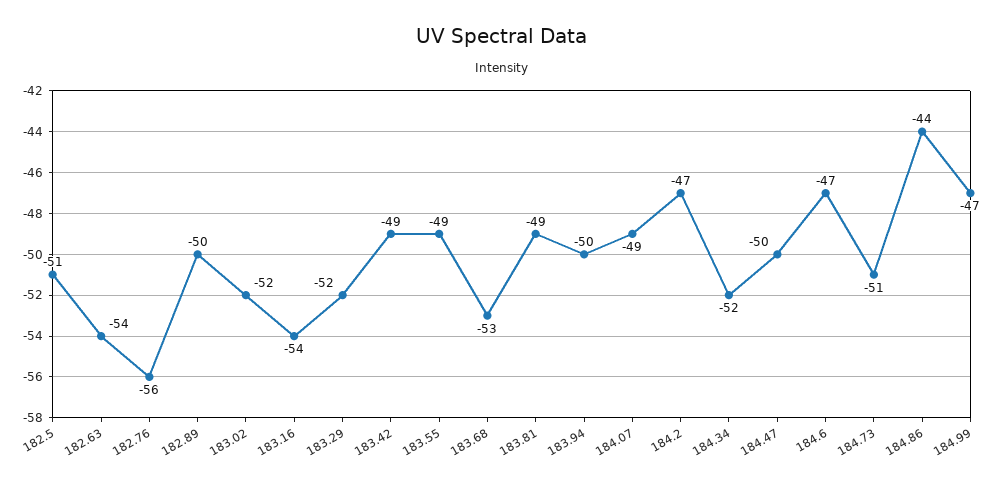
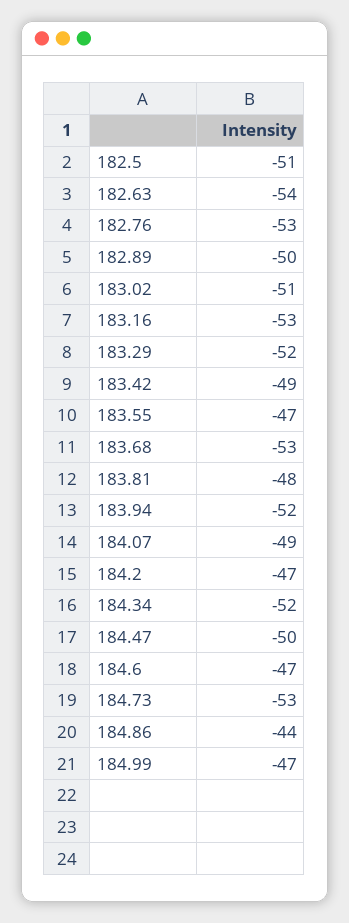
  {
    "182.5": -51,
    "182.63": -54,
-   "182.76": -56,
+   "182.76": -53,
    "182.89": -50,
-   "183.02": -52,
+   "183.02": -51,
-   "183.16": -54,
+   "183.16": -53,
    "183.29": -52,
    "183.42": -49,
-   "183.55": -49,
+   "183.55": -47,
    "183.68": -53,
-   "183.81": -49,
+   "183.81": -48,
-   "183.94": -50,
+   "183.94": -52,
    "184.07": -49,
    "184.2": -47,
    "184.34": -52,
    "184.47": -50,
    "184.6": -47,
-   "184.73": -51,
+   "184.73": -53,
    "184.86": -44,
    "184.99": -47
  }

